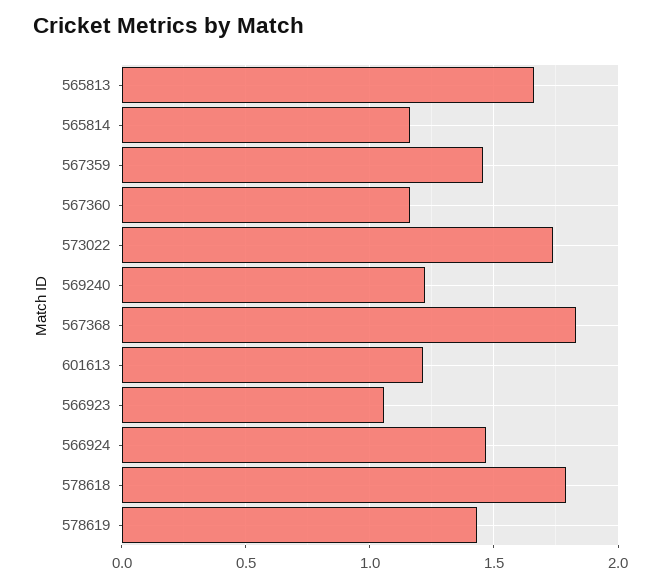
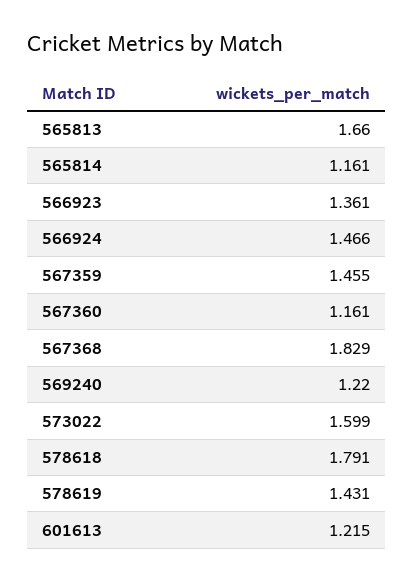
  {
    "565813": 1.66,
    "565814": 1.161,
    "567359": 1.455,
    "567360": 1.161,
-   "573022": 1.75,
+   "573022": 1.599,
    "569240": 1.22,
    "567368": 1.829,
    "601613": 1.215,
-   "566923": 1.05,
+   "566923": 1.361,
    "566924": 1.466,
    "578618": 1.791,
    "578619": 1.431
  }

